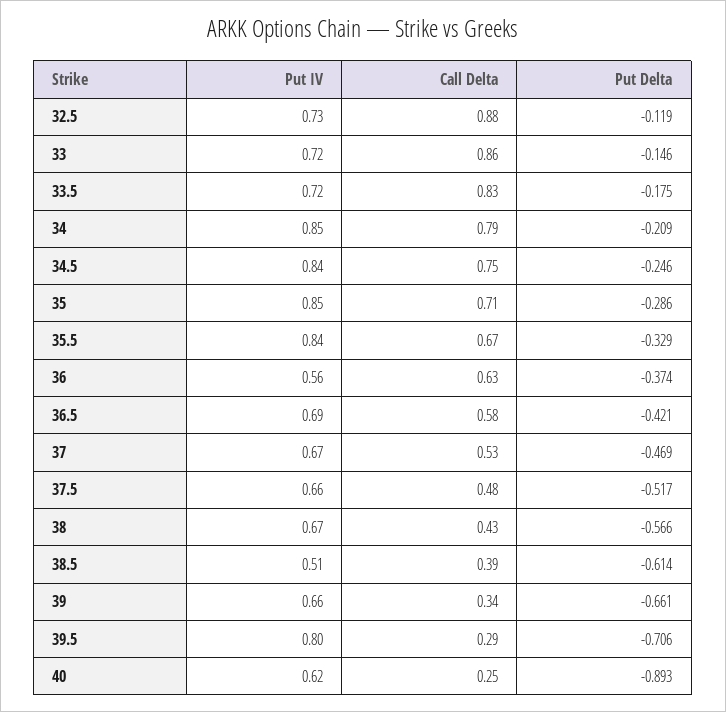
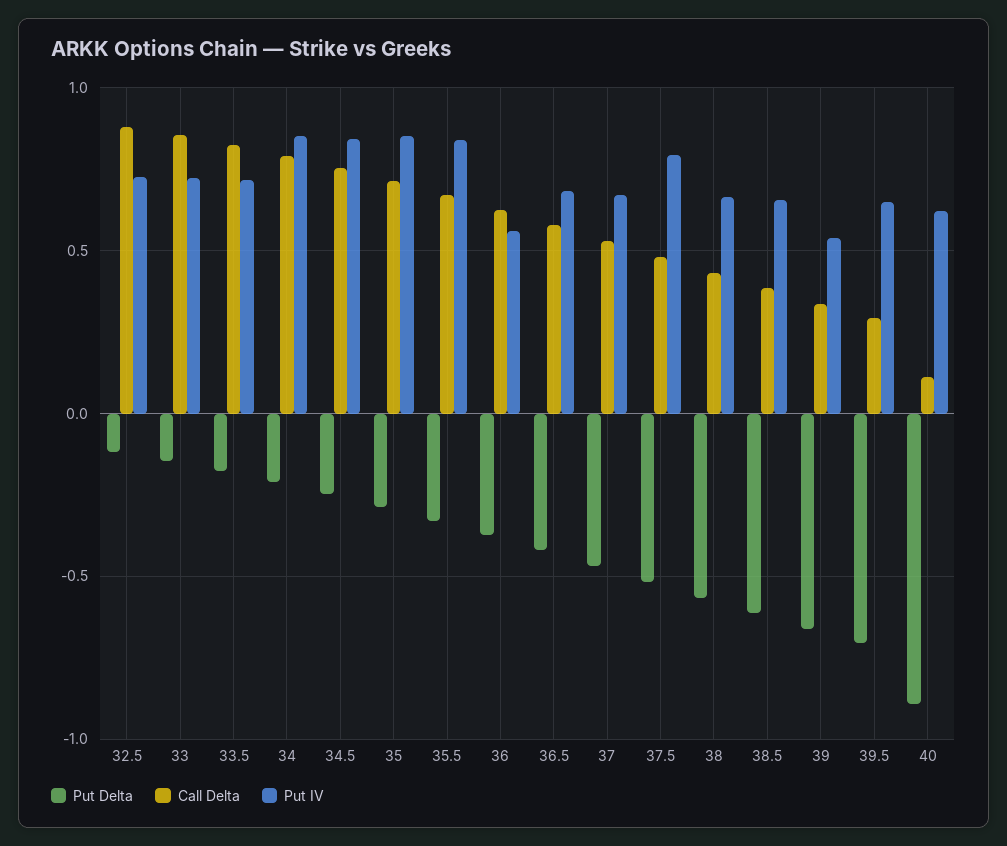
  {
    "Put IV": {
      "32.5": 0.73,
      "33": 0.72,
      "33.5": 0.72,
      "34": 0.85,
      "34.5": 0.84,
      "35": 0.85,
      "35.5": 0.84,
      "36": 0.56,
      "36.5": 0.69,
      "37": 0.67,
-     "37.5": 0.66,
+     "37.5": 0.8,
      "38": 0.67,
-     "38.5": 0.51,
+     "38.5": 0.65,
-     "39": 0.66,
+     "39": 0.55,
-     "39.5": 0.8,
+     "39.5": 0.65,
      "40": 0.62
    },
    "Call Delta": {
      "32.5": 0.88,
      "33": 0.86,
      "33.5": 0.83,
      "34": 0.79,
      "34.5": 0.75,
      "35": 0.71,
      "35.5": 0.67,
      "36": 0.63,
      "36.5": 0.58,
      "37": 0.53,
      "37.5": 0.48,
      "38": 0.43,
      "38.5": 0.39,
      "39": 0.34,
      "39.5": 0.29,
-     "40": 0.25
+     "40": 0.1
    },
    "Put Delta": {
      "32.5": -0.119,
      "33": -0.146,
      "33.5": -0.175,
      "34": -0.209,
      "34.5": -0.246,
      "35": -0.286,
      "35.5": -0.329,
      "36": -0.374,
      "36.5": -0.421,
      "37": -0.469,
      "37.5": -0.517,
      "38": -0.566,
      "38.5": -0.614,
      "39": -0.661,
      "39.5": -0.706,
      "40": -0.893
    }
  }

